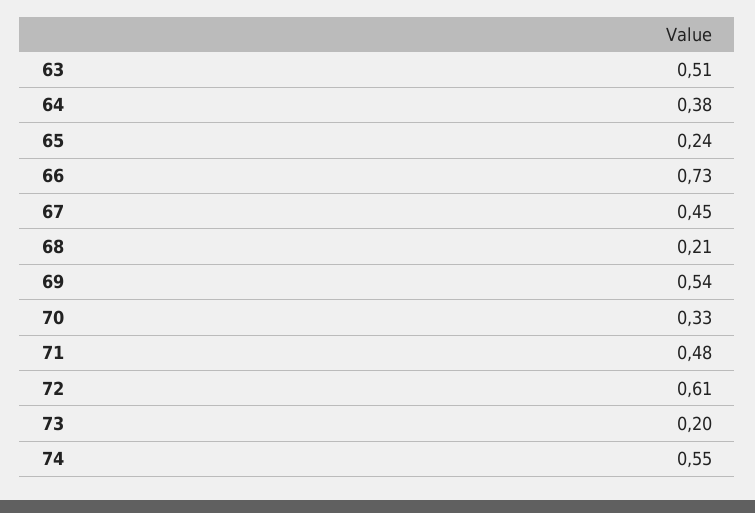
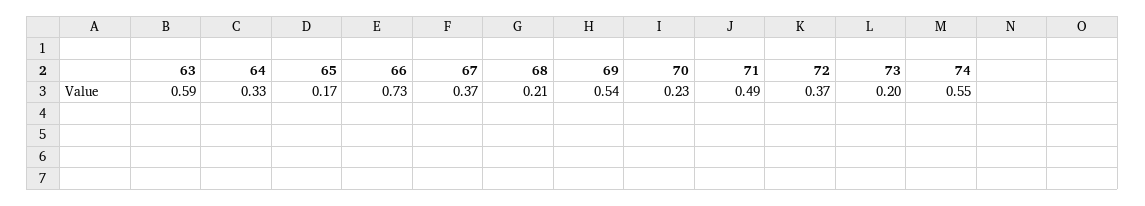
  {
-   "63": 0.51,
+   "63": 0.59,
-   "64": 0.38,
+   "64": 0.33,
-   "65": 0.24,
+   "65": 0.17,
    "66": 0.73,
-   "67": 0.45,
+   "67": 0.37,
    "68": 0.21,
    "69": 0.54,
-   "70": 0.33,
+   "70": 0.23,
-   "71": 0.48,
+   "71": 0.49,
-   "72": 0.61,
+   "72": 0.37,
    "73": 0.2,
    "74": 0.55
  }

